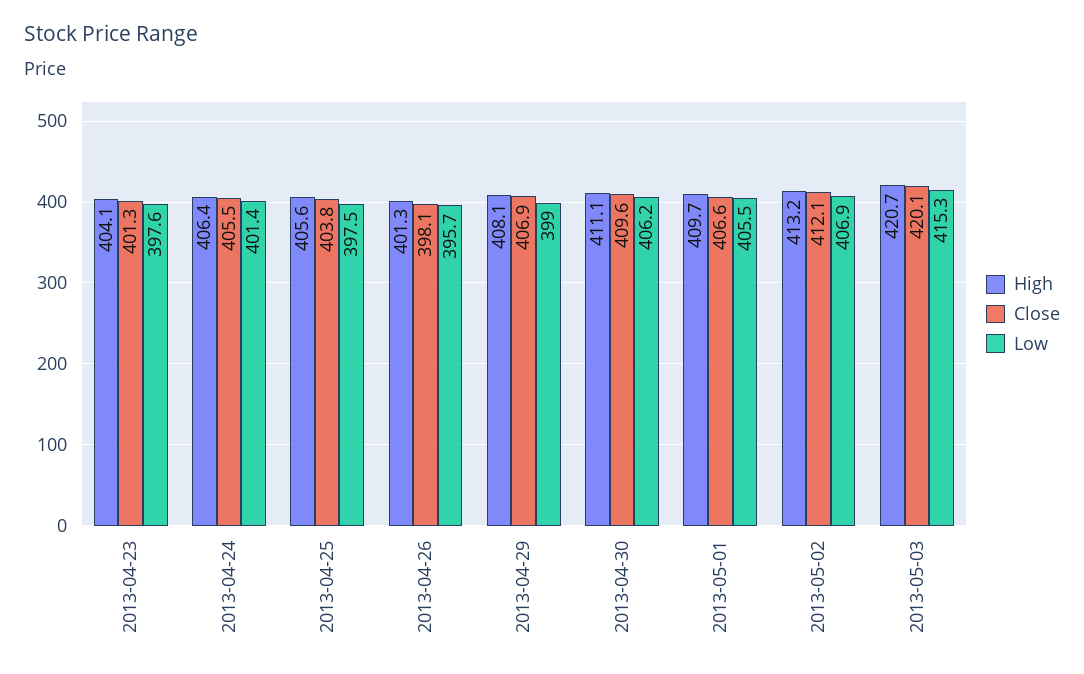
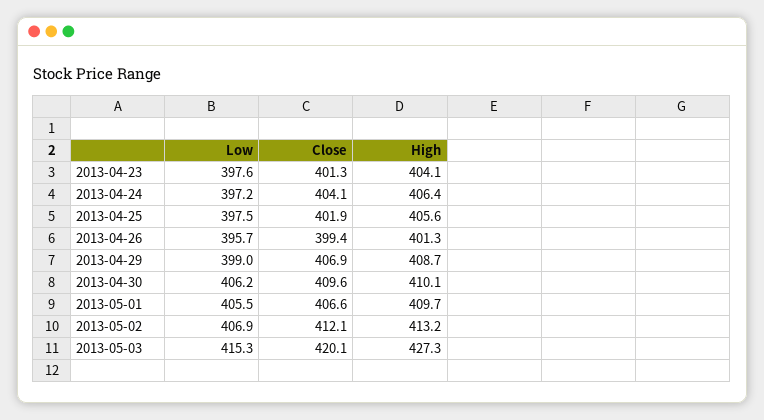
  {
    "High": {
      "2013-04-23": 404.1,
      "2013-04-24": 406.4,
      "2013-04-25": 405.6,
      "2013-04-26": 401.3,
-     "2013-04-29": 408.1,
+     "2013-04-29": 408.7,
-     "2013-04-30": 411.1,
+     "2013-04-30": 410.1,
      "2013-05-01": 409.7,
      "2013-05-02": 413.2,
-     "2013-05-03": 420.7
+     "2013-05-03": 427.3
    },
    "Close": {
      "2013-04-23": 401.3,
-     "2013-04-24": 405.5,
+     "2013-04-24": 404.1,
-     "2013-04-25": 403.8,
+     "2013-04-25": 401.9,
-     "2013-04-26": 398.1,
+     "2013-04-26": 399.4,
      "2013-04-29": 406.9,
      "2013-04-30": 409.6,
      "2013-05-01": 406.6,
      "2013-05-02": 412.1,
      "2013-05-03": 420.1
    },
    "Low": {
      "2013-04-23": 397.6,
-     "2013-04-24": 401.4,
+     "2013-04-24": 397.2,
      "2013-04-25": 397.5,
      "2013-04-26": 395.7,
      "2013-04-29": 399,
      "2013-04-30": 406.2,
      "2013-05-01": 405.5,
      "2013-05-02": 406.9,
      "2013-05-03": 415.3
    }
  }

